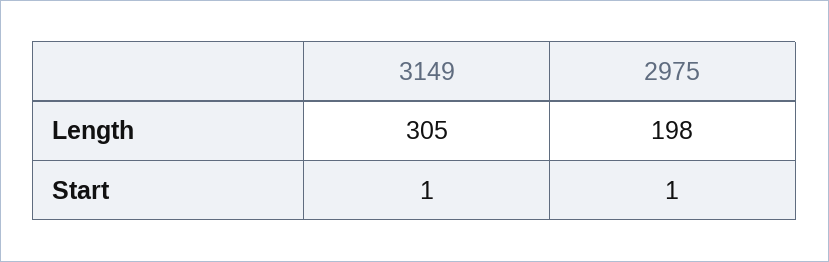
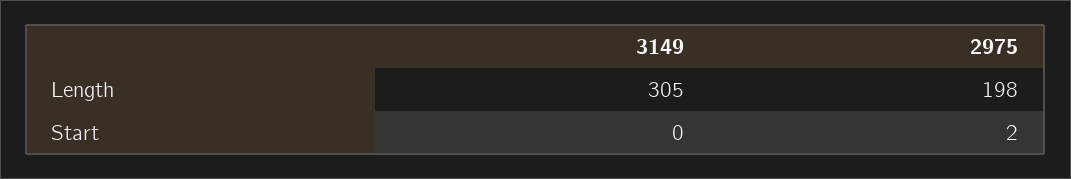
  {
    "3149": {
      "Length": 305,
-     "Start": 1
+     "Start": 0
    },
    "2975": {
      "Length": 198,
-     "Start": 1
+     "Start": 2
    }
  }

